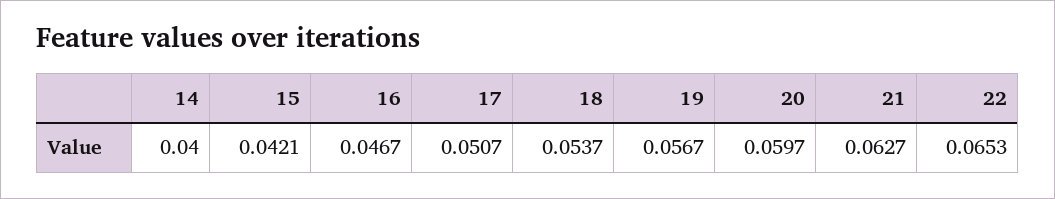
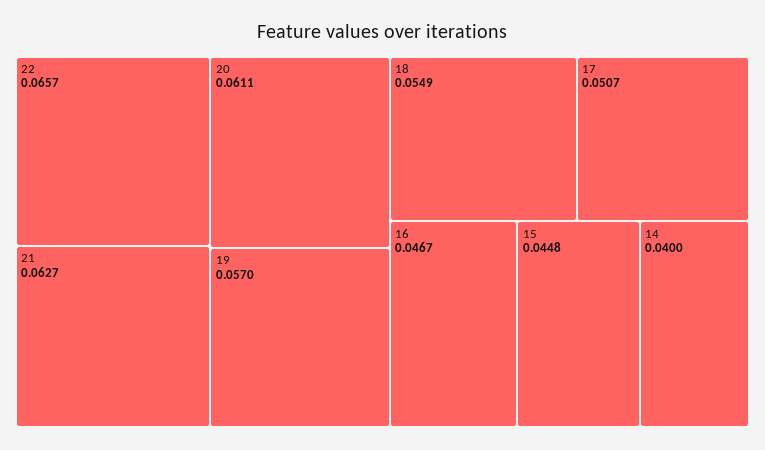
  {
    "14": 0.04,
-   "15": 0.0421,
+   "15": 0.0448,
    "16": 0.0467,
    "17": 0.0507,
-   "18": 0.0537,
+   "18": 0.0549,
-   "19": 0.0567,
+   "19": 0.057,
-   "20": 0.0597,
+   "20": 0.0611,
    "21": 0.0627,
-   "22": 0.0653
+   "22": 0.0657
  }

